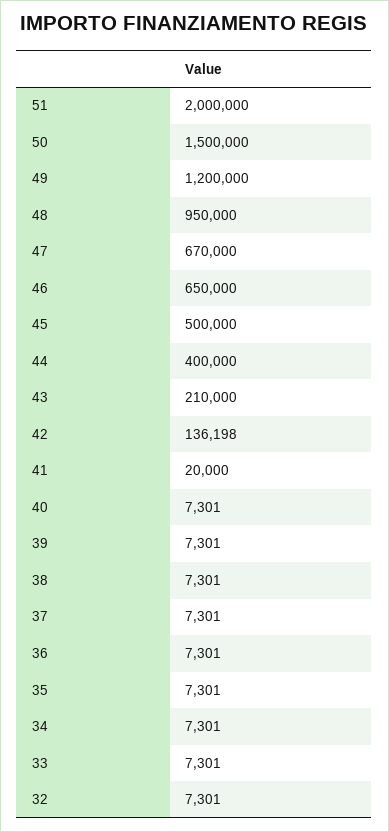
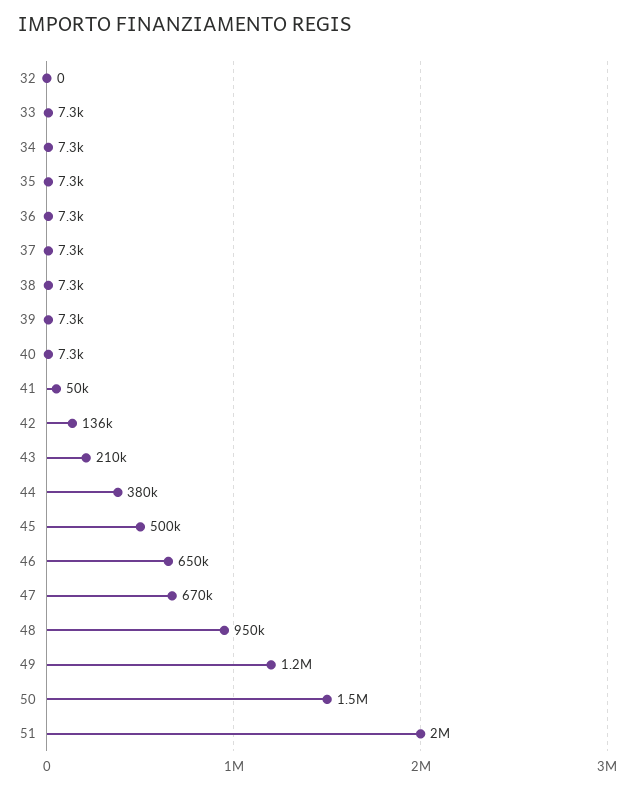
  {
    "51": 2000000,
    "50": 1500000,
    "49": 1200000,
    "48": 950000,
    "47": 670000,
    "46": 650000,
    "45": 500000,
-   "44": 400000,
+   "44": 380000,
    "43": 210000,
    "42": 136198,
-   "41": 20000,
+   "41": 50000,
    "40": 7301,
    "39": 7301,
    "38": 7301,
    "37": 7301,
    "36": 7301,
    "35": 7301,
    "34": 7301,
    "33": 7301,
-   "32": 7301
+   "32": 0
  }

